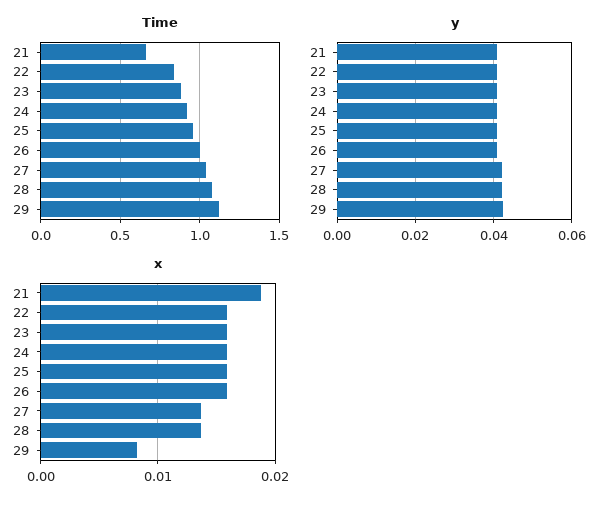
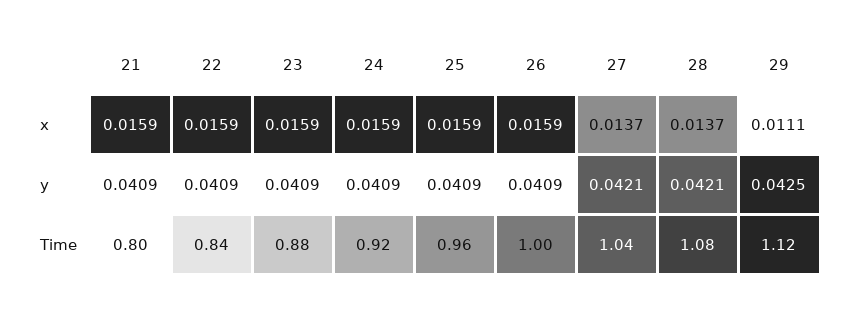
  {
    "Time": {
-     "21": 0.65,
+     "21": 0.8,
      "22": 0.84,
      "23": 0.88,
      "24": 0.92,
      "25": 0.96,
      "26": 1,
      "27": 1.04,
      "28": 1.08,
      "29": 1.12
    },
    "y": {
      "21": 0.0409,
      "22": 0.0409,
      "23": 0.0409,
      "24": 0.0409,
      "25": 0.0409,
      "26": 0.0409,
      "27": 0.0421,
      "28": 0.0421,
      "29": 0.0425
    },
    "x": {
-     "21": 0.019,
+     "21": 0.0159,
      "22": 0.0159,
      "23": 0.0159,
      "24": 0.0159,
      "25": 0.0159,
      "26": 0.0159,
      "27": 0.0137,
      "28": 0.0137,
-     "29": 0.008
+     "29": 0.0111
    }
  }

